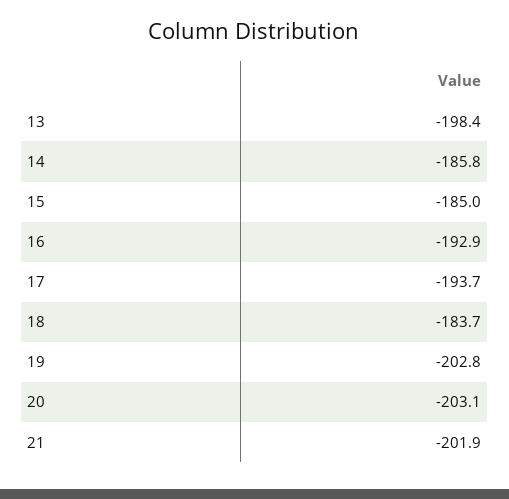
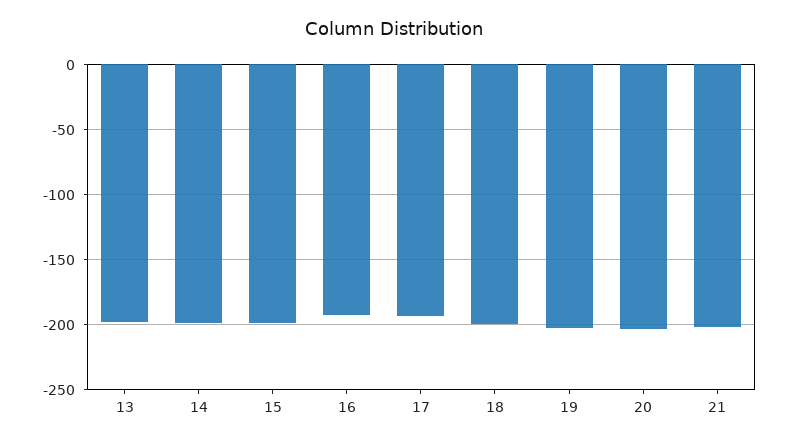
  {
    "13": -198.4,
-   "14": -185.8,
+   "14": -200,
-   "15": -185,
+   "15": -200,
    "16": -192.9,
    "17": -193.7,
-   "18": -183.7,
+   "18": -200,
    "19": -202.8,
    "20": -203.1,
    "21": -201.9
  }

